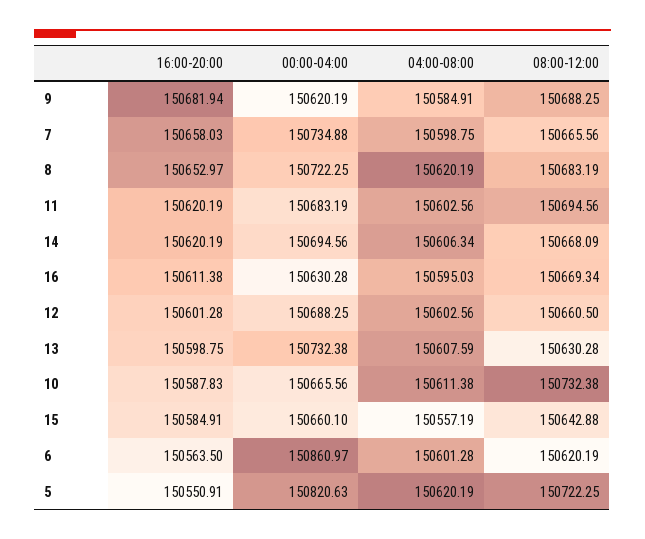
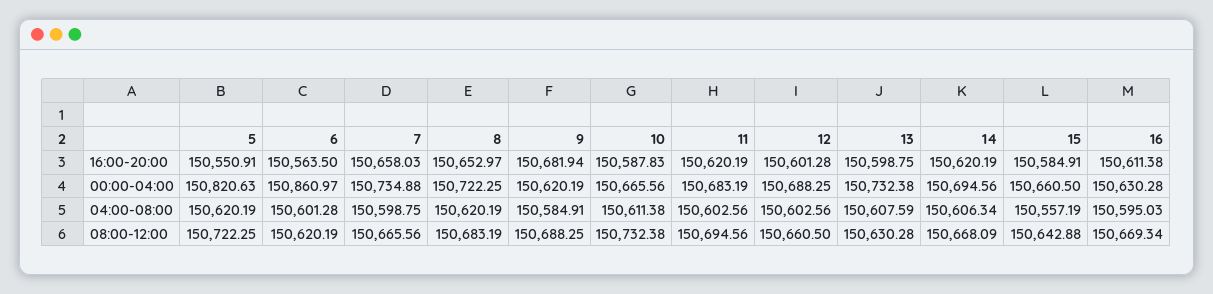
  {
    "16:00-20:00": {
      "9": 150681.94,
      "7": 150658.03,
      "8": 150652.97,
      "11": 150620.19,
      "14": 150620.19,
      "16": 150611.38,
      "12": 150601.28,
      "13": 150598.75,
      "10": 150587.83,
      "15": 150584.91,
      "6": 150563.5,
      "5": 150550.91
    },
    "00:00-04:00": {
      "9": 150620.19,
      "7": 150734.88,
      "8": 150722.25,
      "11": 150683.19,
      "14": 150694.56,
      "16": 150630.28,
      "12": 150688.25,
      "13": 150732.38,
      "10": 150665.56,
-     "15": 150660.1,
+     "15": 150660.5,
      "6": 150860.97,
      "5": 150820.63
    },
    "04:00-08:00": {
      "9": 150584.91,
      "7": 150598.75,
      "8": 150620.19,
      "11": 150602.56,
      "14": 150606.34,
      "16": 150595.03,
      "12": 150602.56,
      "13": 150607.59,
      "10": 150611.38,
      "15": 150557.19,
      "6": 150601.28,
      "5": 150620.19
    },
    "08:00-12:00": {
      "9": 150688.25,
      "7": 150665.56,
      "8": 150683.19,
      "11": 150694.56,
      "14": 150668.09,
      "16": 150669.34,
      "12": 150660.5,
      "13": 150630.28,
      "10": 150732.38,
      "15": 150642.88,
      "6": 150620.19,
      "5": 150722.25
    }
  }

